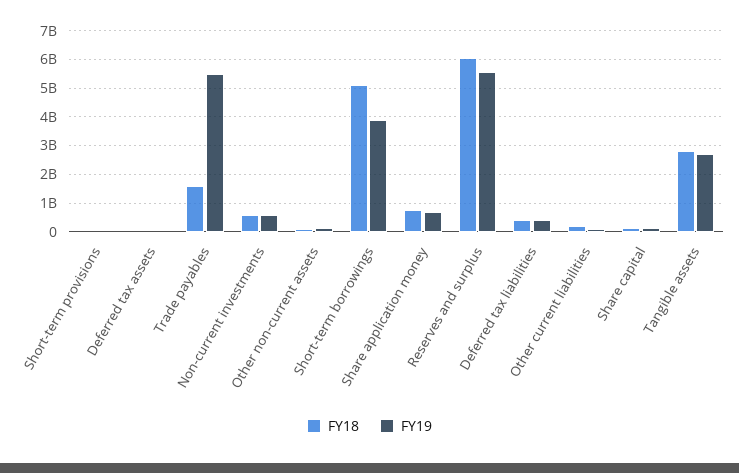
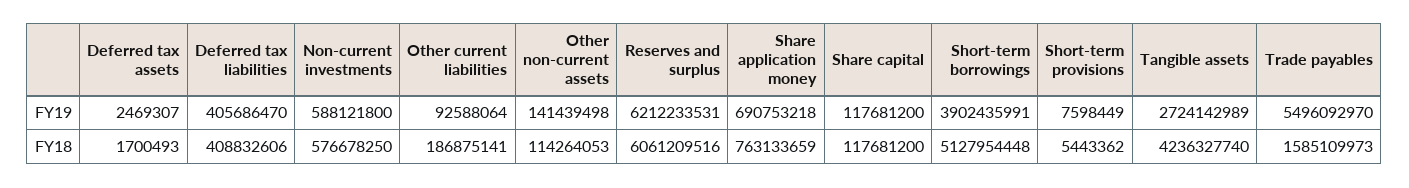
  {
    "FY18": {
      "Short-term provisions": 5443362,
      "Deferred tax assets": 1700493,
      "Trade payables": 1585109973,
      "Non-current investments": 576678250,
      "Other non-current assets": 114264053,
      "Short-term borrowings": 5127954448,
      "Share application money": 763133659,
      "Reserves and surplus": 6061209516,
      "Deferred tax liabilities": 408832606,
      "Other current liabilities": 186875141,
      "Share capital": 117681200,
-     "Tangible assets": 2750000000
+     "Tangible assets": 4236327740
    },
    "FY19": {
      "Short-term provisions": 7598449,
      "Deferred tax assets": 2469307,
      "Trade payables": 5496092970,
      "Non-current investments": 588121800,
      "Other non-current assets": 141439498,
      "Short-term borrowings": 3902435991,
      "Share application money": 690753218,
-     "Reserves and surplus": 5500000000,
+     "Reserves and surplus": 6212233531,
      "Deferred tax liabilities": 405686470,
      "Other current liabilities": 92588064,
      "Share capital": 117681200,
      "Tangible assets": 2724142989
    }
  }

